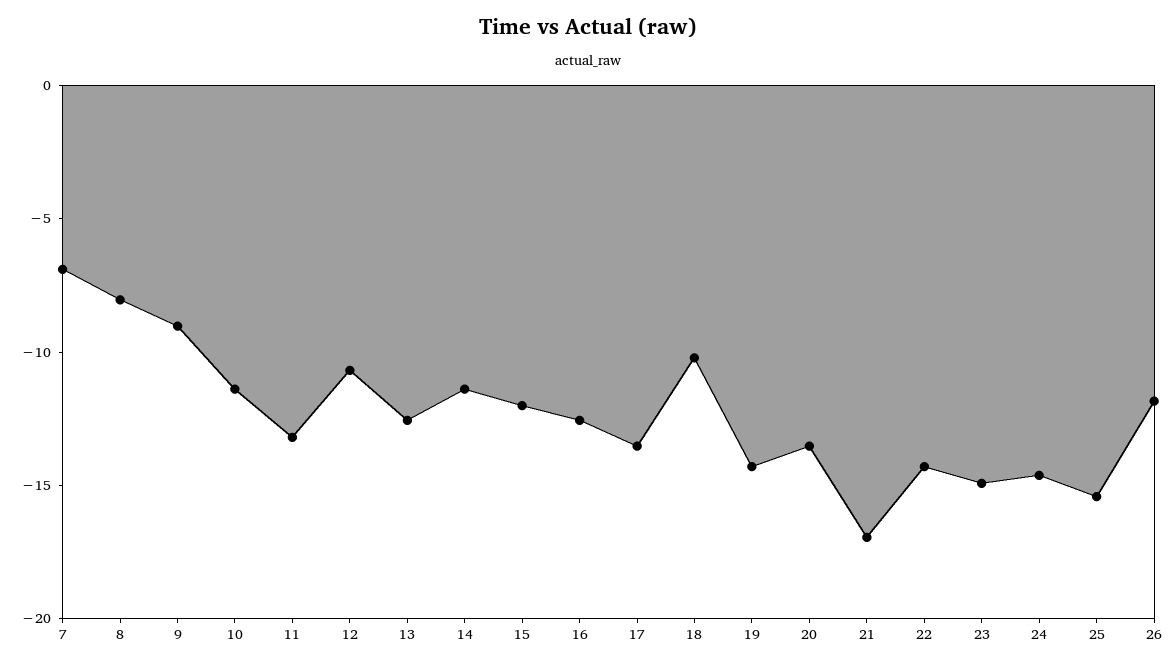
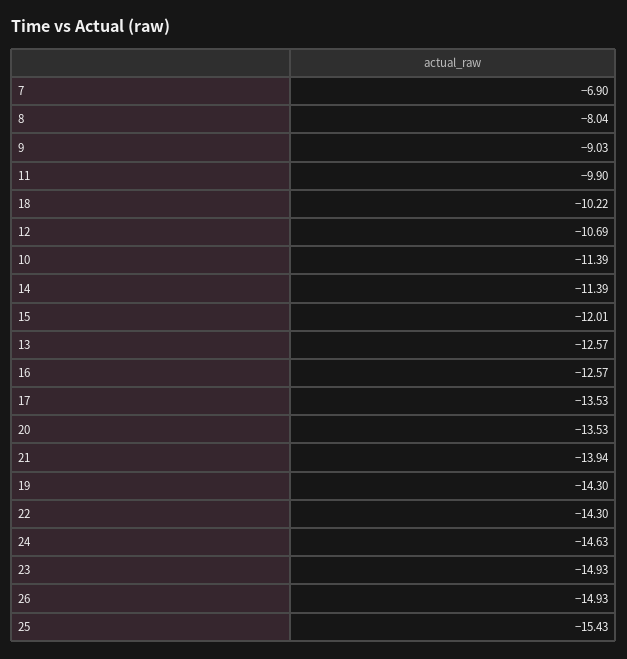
  {
    "7": -6.9,
    "8": -8.04,
    "9": -9.03,
    "10": -11.39,
-   "11": -13,
+   "11": -9.9,
    "12": -10.69,
    "13": -12.57,
    "14": -11.39,
    "15": -12.01,
    "16": -12.57,
    "17": -13.53,
    "18": -10.22,
    "19": -14.3,
    "20": -13.53,
-   "21": -17,
+   "21": -13.94,
    "22": -14.3,
    "23": -14.93,
    "24": -14.63,
    "25": -15.43,
-   "26": -12
+   "26": -14.93
  }

